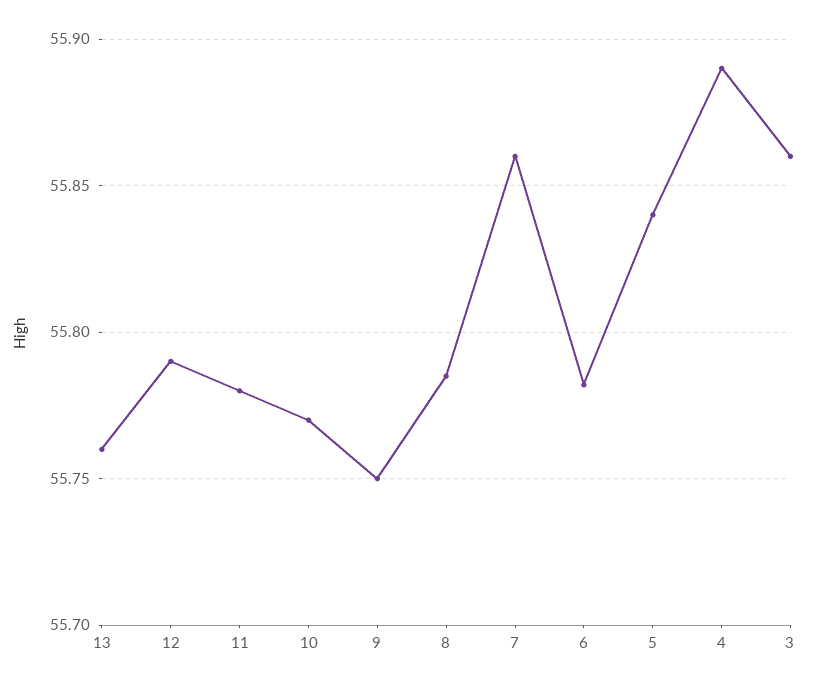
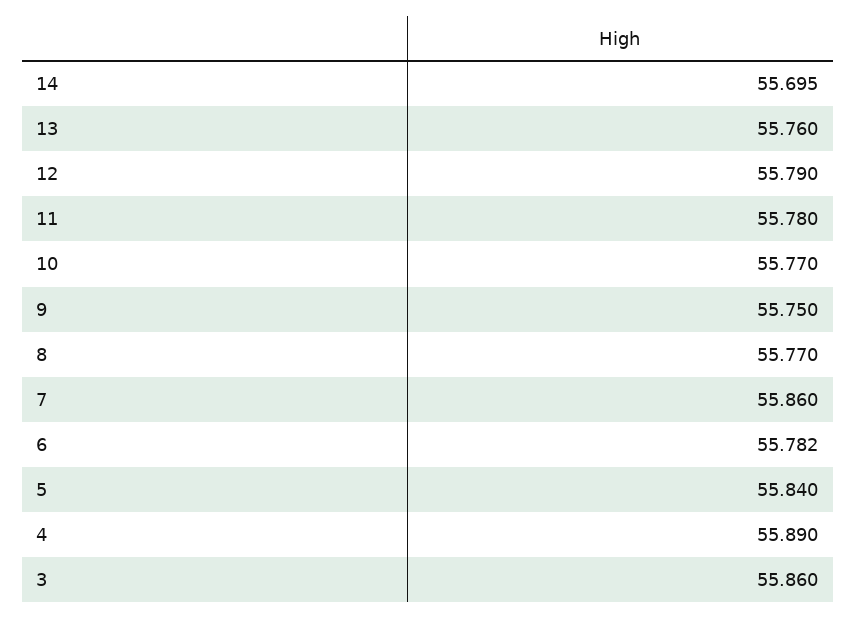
  {
    "13": 55.76,
    "12": 55.79,
    "11": 55.78,
    "10": 55.77,
    "9": 55.75,
-   "8": 55.785,
+   "8": 55.77,
    "7": 55.86,
    "6": 55.782,
    "5": 55.84,
    "4": 55.89,
-   "3": 55.86
+   "3": 55.86,
+   "14": 55.695
  }

